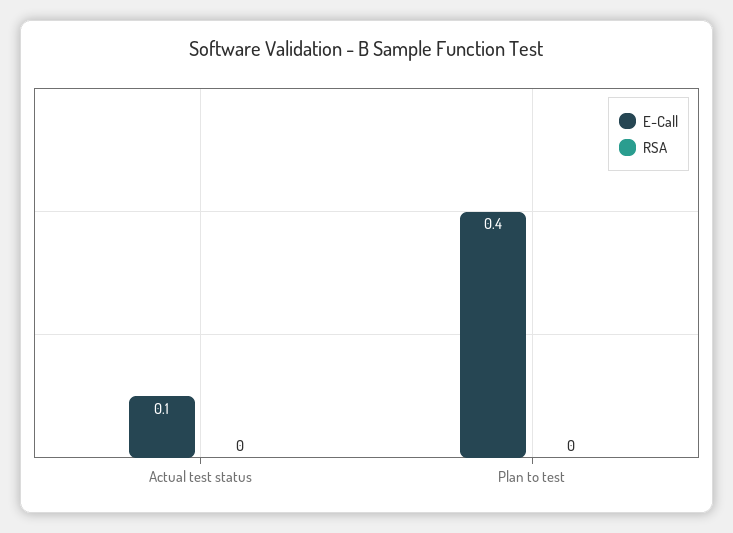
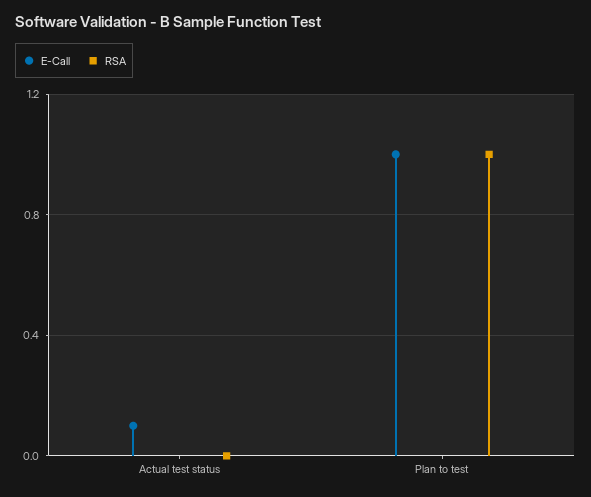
  {
    "E-Call": {
      "Actual test status": 0.1,
-     "Plan to test": 0.4
+     "Plan to test": 1
    },
    "RSA": {
      "Actual test status": 0,
-     "Plan to test": 0
+     "Plan to test": 1
    }
  }

